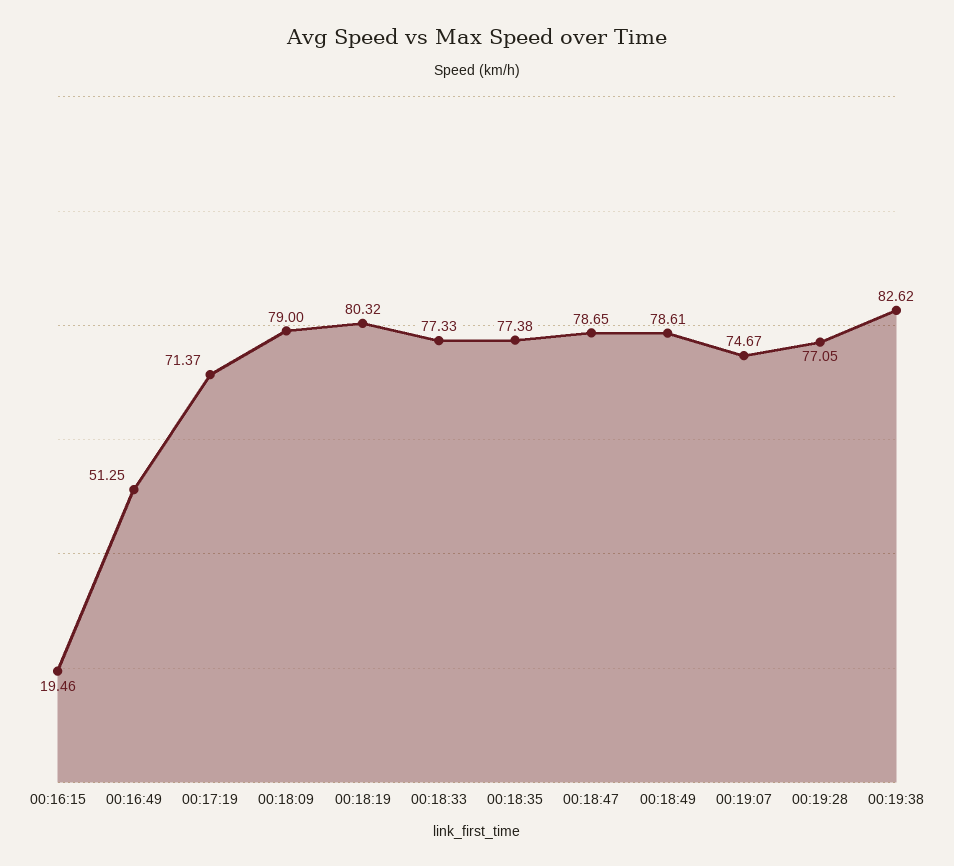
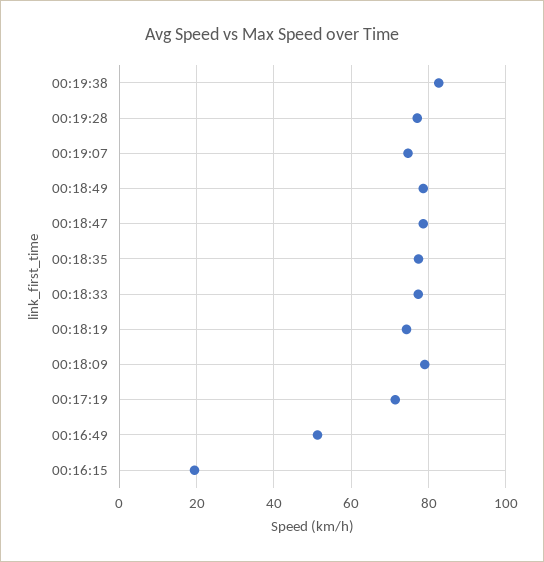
  {
    "00:16:15": 19.46,
    "00:16:49": 51.25,
    "00:17:19": 71.37,
    "00:18:09": 79,
-   "00:18:19": 80.32,
+   "00:18:19": 74,
    "00:18:33": 77.33,
    "00:18:35": 77.38,
    "00:18:47": 78.65,
    "00:18:49": 78.61,
    "00:19:07": 74.67,
    "00:19:28": 77.05,
    "00:19:38": 82.62
  }

